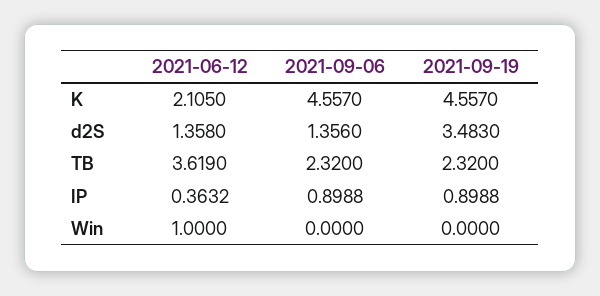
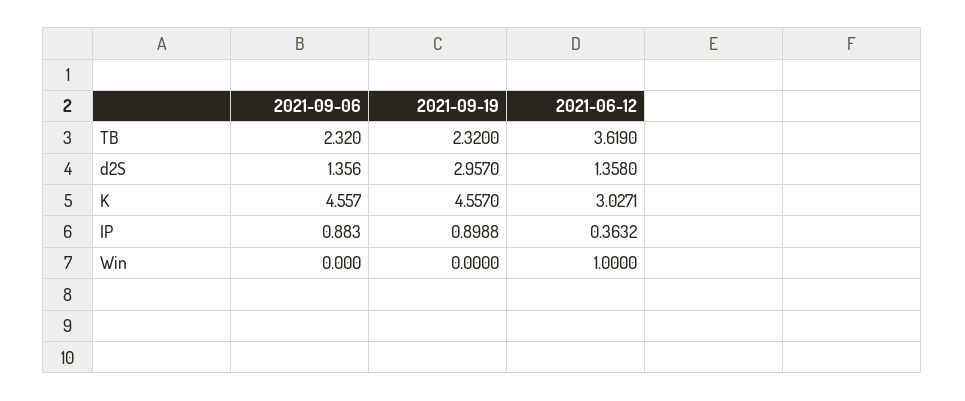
  {
    "2021-06-12": {
-     "K": 2.105,
+     "K": 3.0271,
      "d2S": 1.358,
      "TB": 3.619,
      "IP": 0.3632,
      "Win": 1
    },
    "2021-09-06": {
      "K": 4.557,
      "d2S": 1.356,
      "TB": 2.32,
-     "IP": 0.8988,
+     "IP": 0.883,
      "Win": 0
    },
    "2021-09-19": {
      "K": 4.557,
-     "d2S": 3.483,
+     "d2S": 2.957,
      "TB": 2.32,
      "IP": 0.8988,
      "Win": 0
    }
  }

